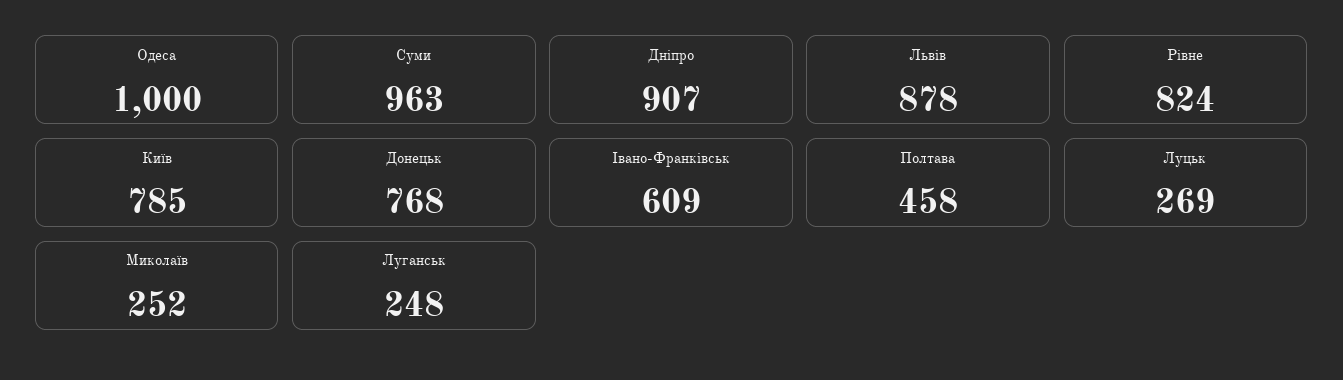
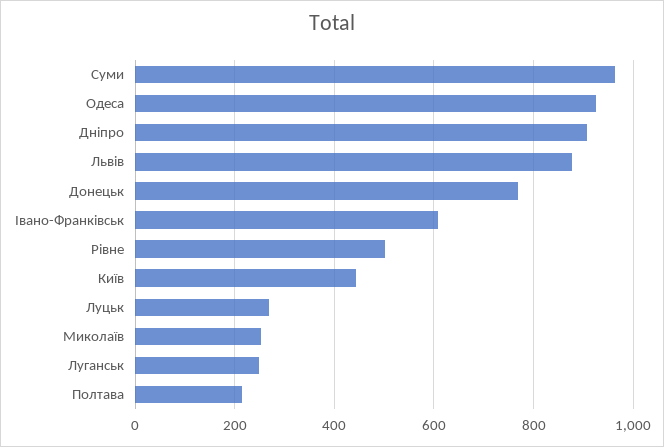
  {
-   "Одеса": 1000,
+   "Одеса": 920,
    "Суми": 963,
    "Дніпро": 907,
    "Львів": 878,
-   "Рівне": 824,
+   "Рівне": 500,
-   "Київ": 785,
+   "Київ": 440,
    "Донецьк": 768,
    "Івано-Франківськ": 609,
-   "Полтава": 458,
+   "Полтава": 220,
    "Луцьк": 269,
    "Миколаїв": 252,
    "Луганськ": 248
  }

